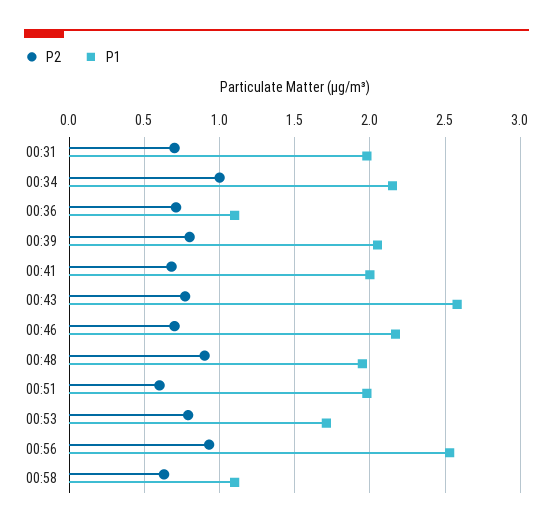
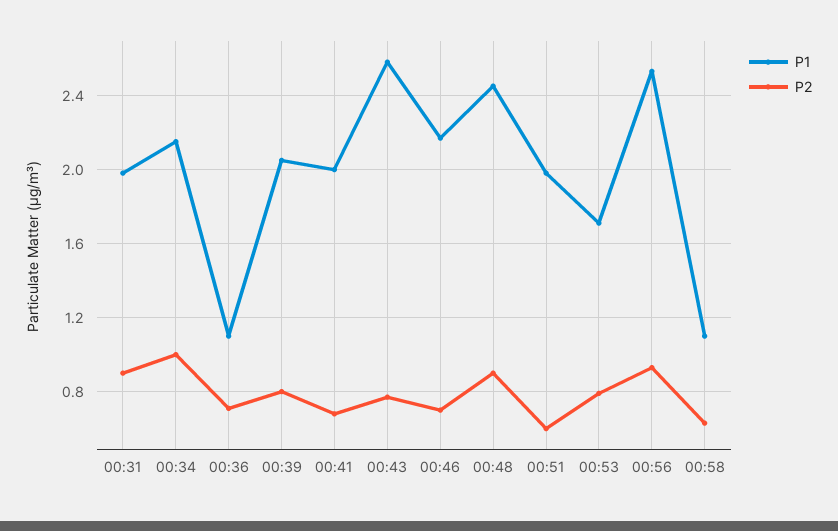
  {
    "P2": {
-     "00:31": 0.7,
+     "00:31": 0.9,
      "00:34": 1,
      "00:36": 0.7,
      "00:39": 0.8,
      "00:41": 0.7,
      "00:43": 0.75,
      "00:46": 0.7,
      "00:48": 0.9,
      "00:51": 0.6,
      "00:53": 0.8,
      "00:56": 0.95,
      "00:58": 0.65
    },
    "P1": {
      "00:31": 2,
      "00:34": 2.15,
      "00:36": 1.1,
      "00:39": 2.05,
      "00:41": 2,
      "00:43": 2.6,
      "00:46": 2.15,
-     "00:48": 1.95,
+     "00:48": 2.45,
      "00:51": 2,
      "00:53": 1.7,
      "00:56": 2.55,
      "00:58": 1.1
    }
  }

